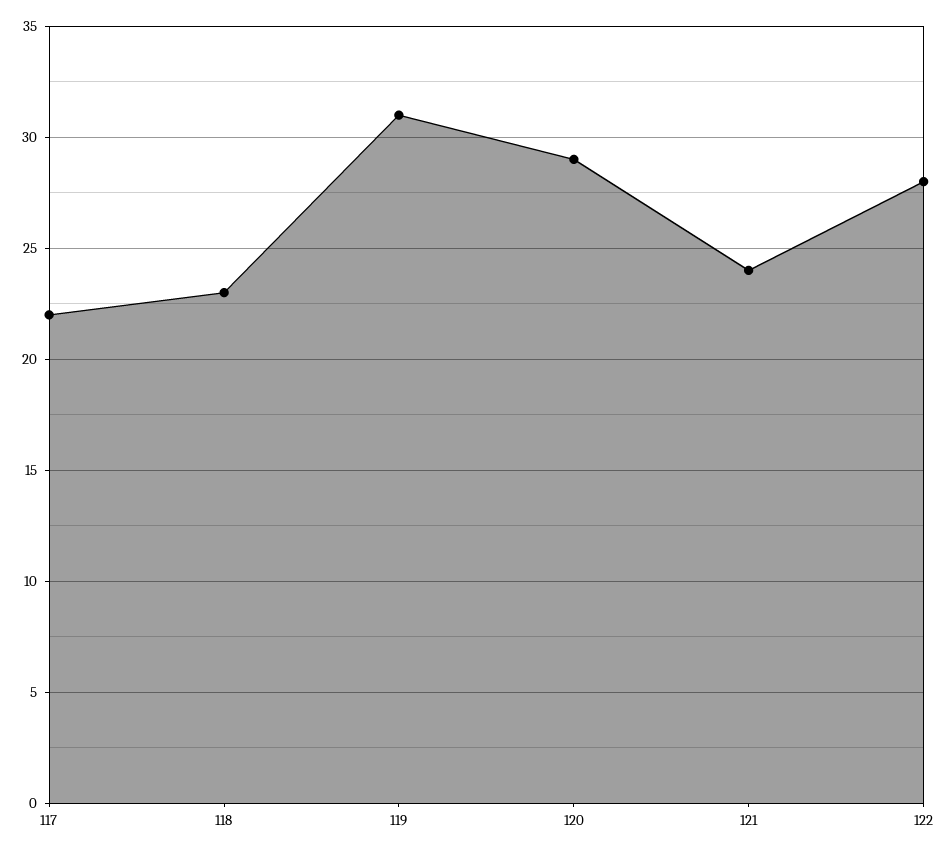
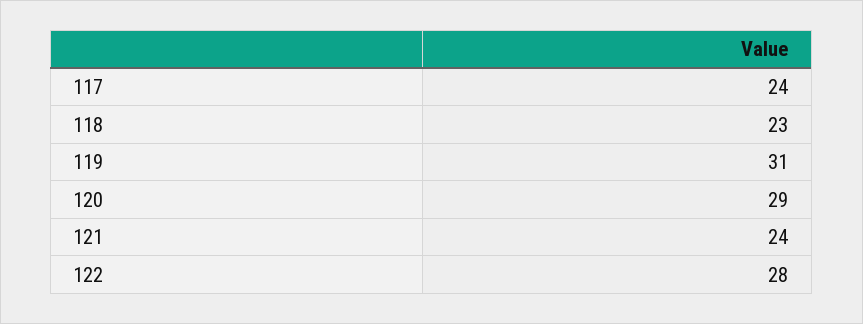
  {
-   "117": 22,
+   "117": 24,
    "118": 23,
    "119": 31,
    "120": 29,
    "121": 24,
    "122": 28
  }

